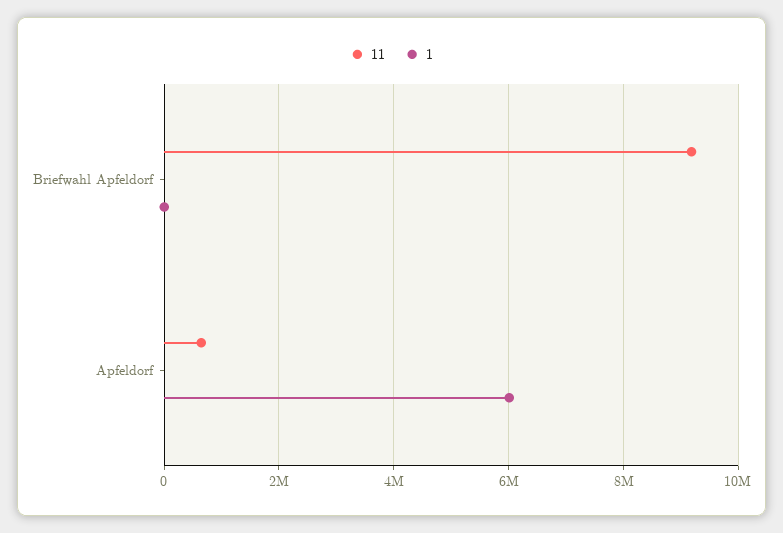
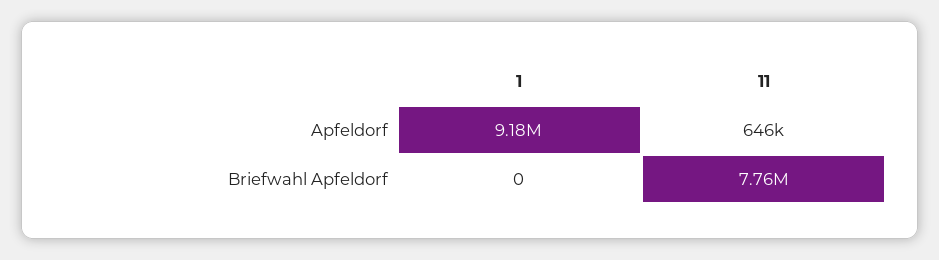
  {
    "11": {
-     "Briefwahl Apfeldorf": 9200000,
+     "Briefwahl Apfeldorf": 7760000,
      "Apfeldorf": 646000
    },
    "1": {
      "Briefwahl Apfeldorf": 0,
-     "Apfeldorf": 6000000
+     "Apfeldorf": 9180000
    }
  }

